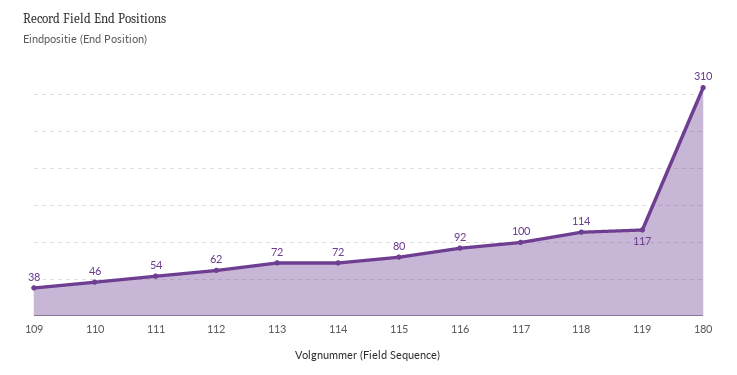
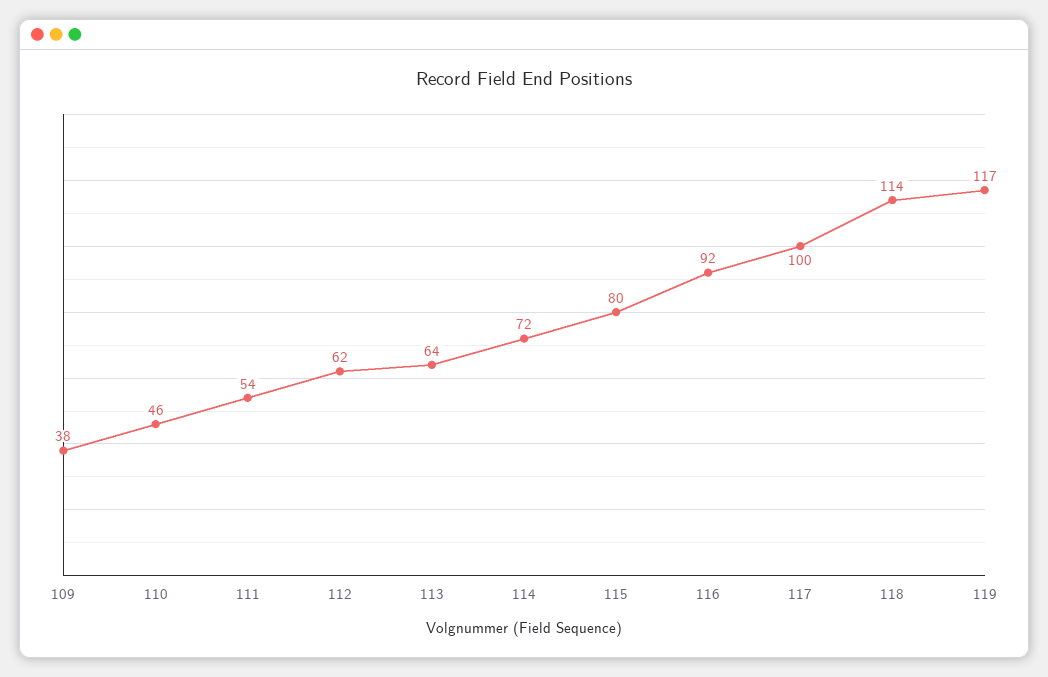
  {
    "109": 38,
    "110": 46,
    "111": 54,
    "112": 62,
-   "113": 72,
+   "113": 64,
    "114": 72,
    "115": 80,
    "116": 92,
    "117": 100,
    "118": 114,
-   "119": 117,
+   "119": 117
-   "180": 310
  }

